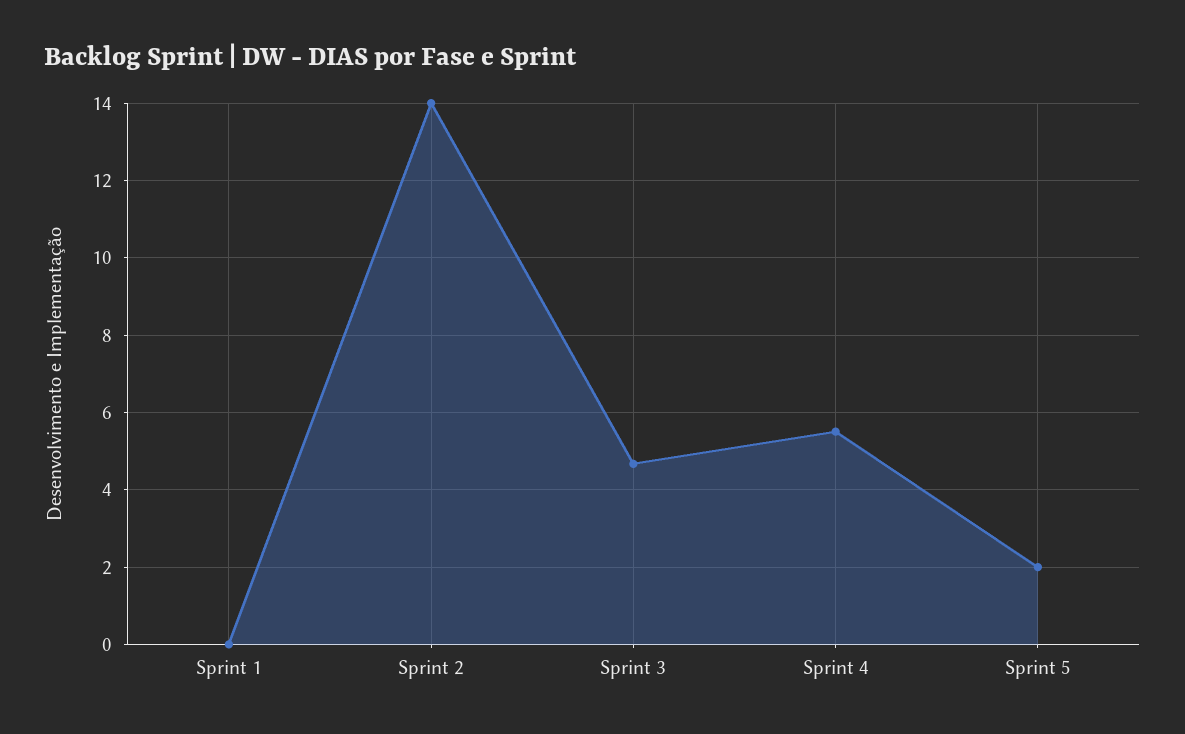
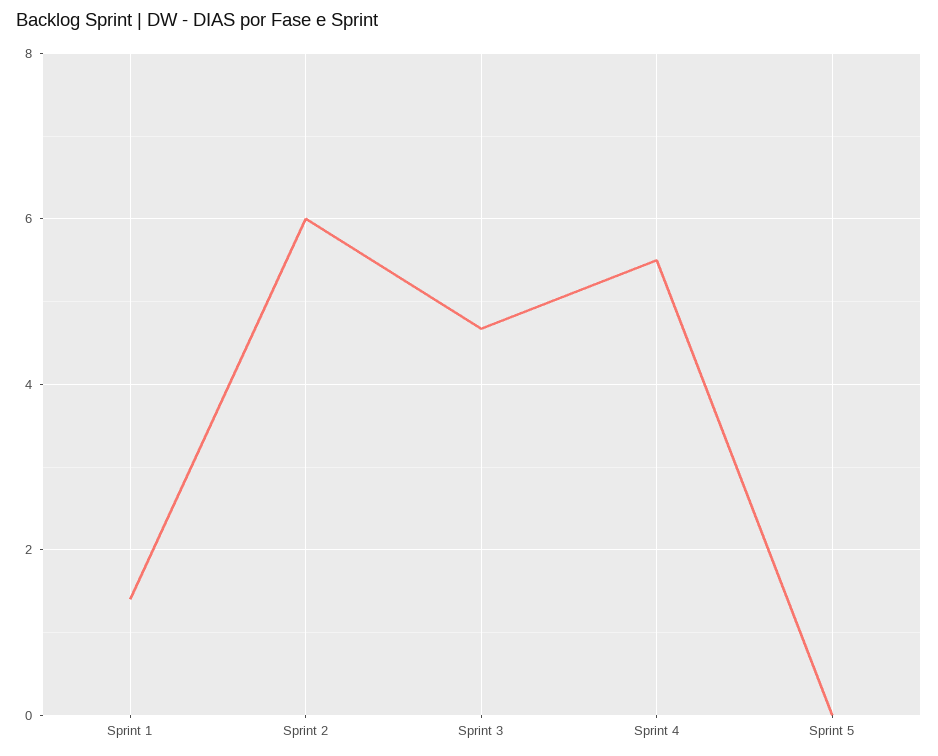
  {
-   "Sprint 1": 0,
+   "Sprint 1": 1.4,
-   "Sprint 2": 14,
+   "Sprint 2": 6,
    "Sprint 3": 4.6,
    "Sprint 4": 5.6,
-   "Sprint 5": 2
+   "Sprint 5": 0
  }

